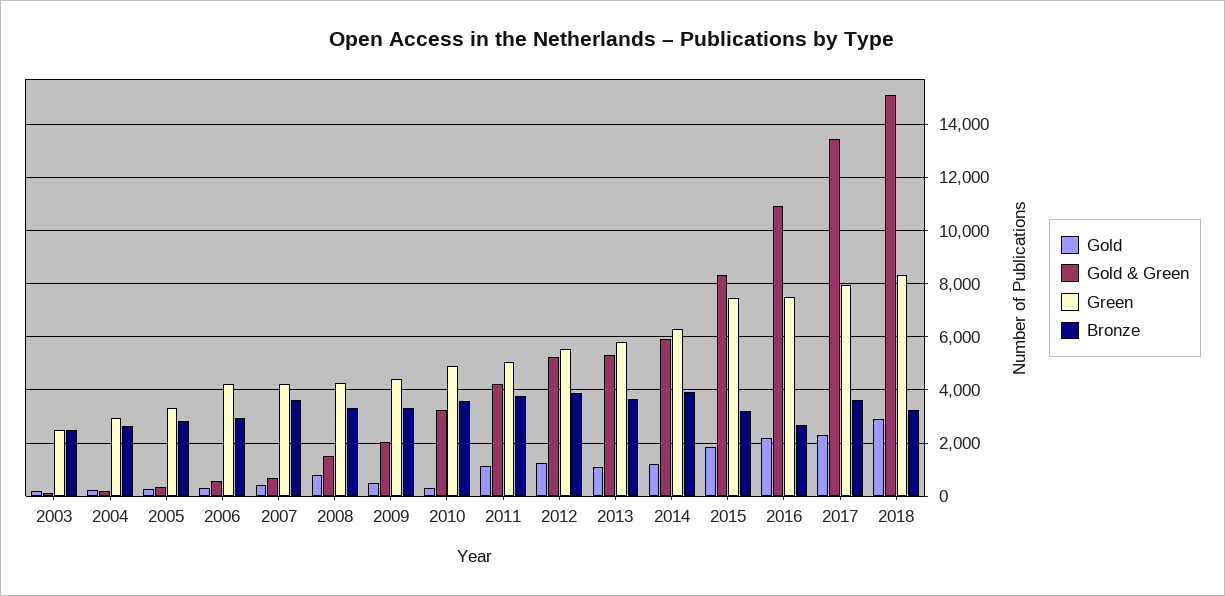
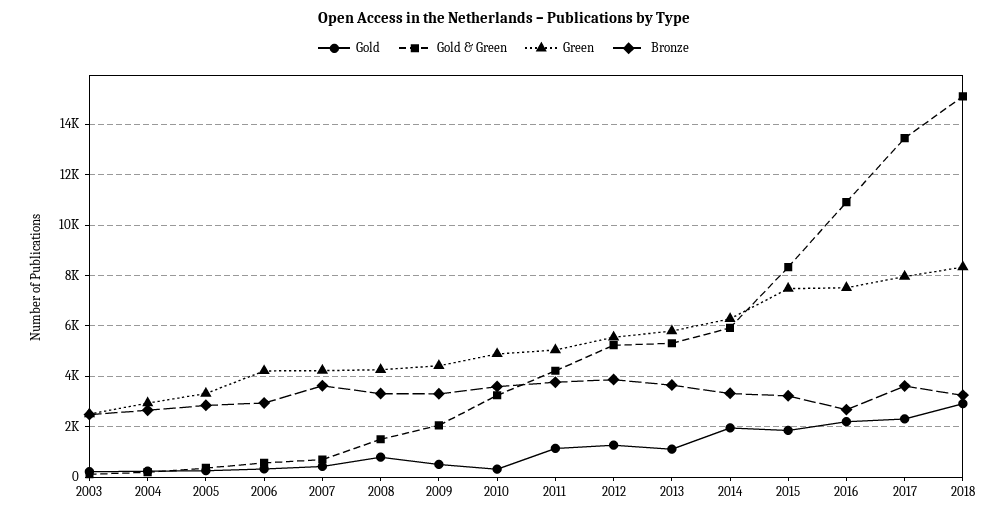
  {
    "Gold": {
      "2003": 250,
      "2004": 250,
      "2005": 250,
      "2006": 250,
      "2007": 500,
      "2008": 750,
      "2009": 500,
      "2010": 250,
      "2011": 1250,
      "2012": 1250,
      "2013": 1000,
-     "2014": 1250,
+     "2014": 2000,
      "2015": 1750,
      "2016": 2250,
      "2017": 2250,
      "2018": 3000
    },
    "Gold & Green": {
      "2003": 0,
      "2004": 250,
      "2005": 250,
      "2006": 500,
      "2007": 750,
      "2008": 1500,
      "2009": 2000,
      "2010": 3250,
      "2011": 4250,
      "2012": 5250,
      "2013": 5250,
      "2014": 6000,
      "2015": 8250,
      "2016": 11000,
      "2017": 13500,
      "2018": 15000
    },
    "Green": {
      "2003": 2500,
      "2004": 3000,
      "2005": 3250,
      "2006": 4250,
      "2007": 4250,
      "2008": 4250,
      "2009": 4500,
      "2010": 5000,
      "2011": 5000,
      "2012": 5500,
      "2013": 5750,
      "2014": 6250,
      "2015": 7500,
      "2016": 7500,
      "2017": 8000,
      "2018": 8250
    },
    "Bronze": {
      "2003": 2500,
      "2004": 2750,
      "2005": 2750,
      "2006": 3000,
      "2007": 3750,
      "2008": 3250,
      "2009": 3250,
      "2010": 3500,
      "2011": 3750,
      "2012": 3750,
      "2013": 3750,
-     "2014": 4000,
+     "2014": 3250,
      "2015": 3250,
      "2016": 2750,
      "2017": 3500,
      "2018": 3250
    }
  }

